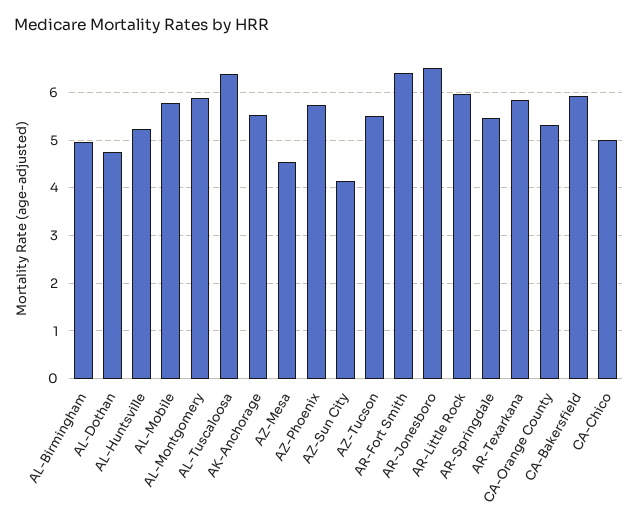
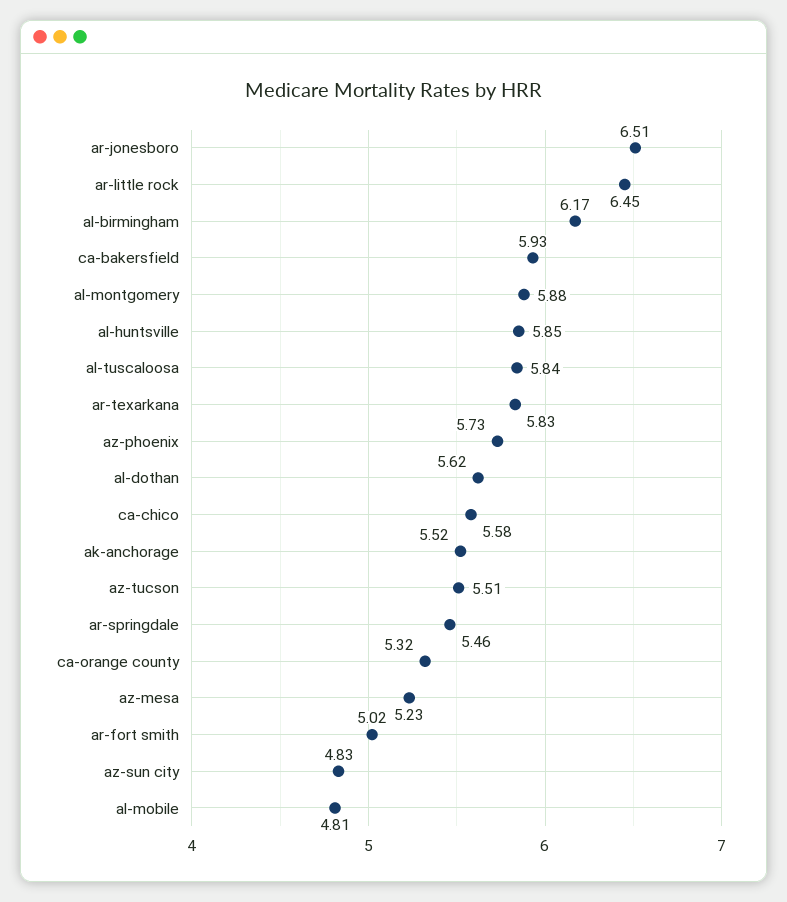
  {
-   "AL-Birmingham": 5,
+   "AL-Birmingham": 6.17,
-   "AL-Dothan": 4.8,
+   "AL-Dothan": 5.62,
-   "AL-Huntsville": 5.2,
+   "AL-Huntsville": 5.85,
-   "AL-Mobile": 5.8,
+   "AL-Mobile": 4.81,
    "AL-Montgomery": 5.88,
-   "AL-Tuscaloosa": 6.4,
+   "AL-Tuscaloosa": 5.84,
    "AK-Anchorage": 5.52,
-   "AZ-Mesa": 4.6,
+   "AZ-Mesa": 5.23,
    "AZ-Phoenix": 5.73,
-   "AZ-Sun City": 4.2,
+   "AZ-Sun City": 4.83,
    "AZ-Tucson": 5.51,
-   "AR-Fort Smith": 6.4,
+   "AR-Fort Smith": 5.02,
    "AR-Jonesboro": 6.51,
-   "AR-Little Rock": 6,
+   "AR-Little Rock": 6.45,
    "AR-Springdale": 5.46,
    "AR-Texarkana": 5.83,
    "CA-Orange County": 5.32,
    "CA-Bakersfield": 5.93,
-   "CA-Chico": 5
+   "CA-Chico": 5.58
  }

